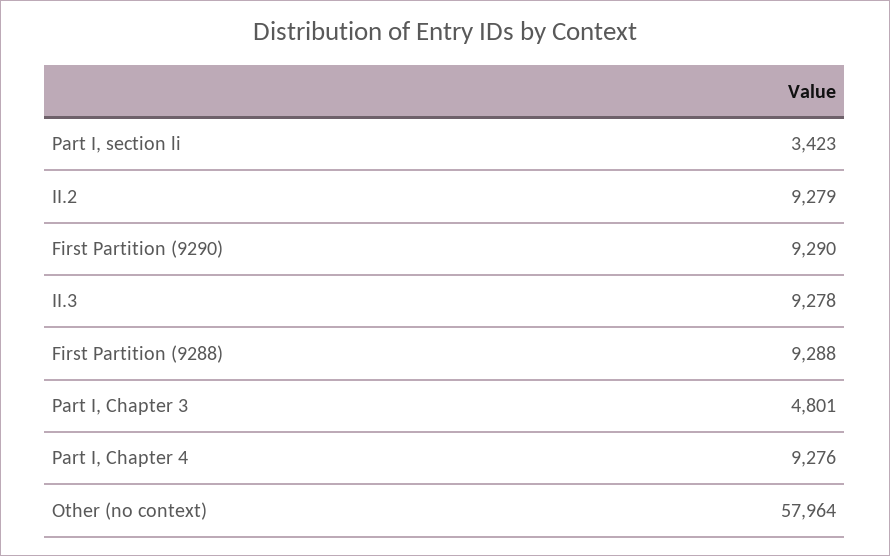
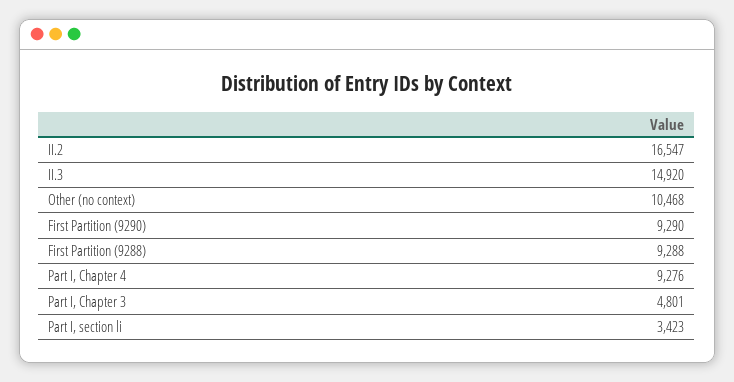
  {
    "Part I, section li": 3423,
-   "II.2": 9279,
+   "II.2": 16547,
    "First Partition (9290)": 9290,
-   "II.3": 9278,
+   "II.3": 14920,
    "First Partition (9288)": 9288,
    "Part I, Chapter 3": 4801,
    "Part I, Chapter 4": 9276,
-   "Other (no context)": 57964
+   "Other (no context)": 10468
  }

